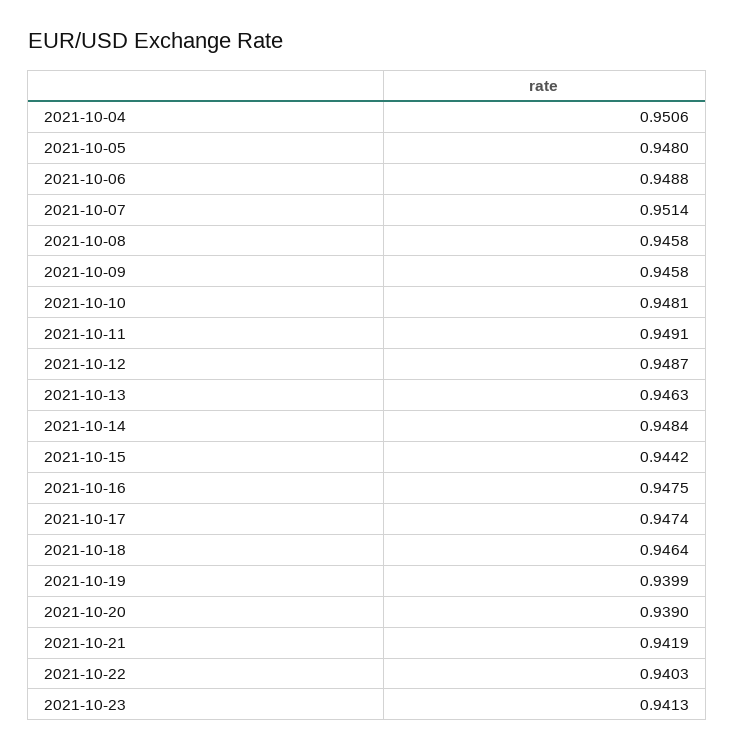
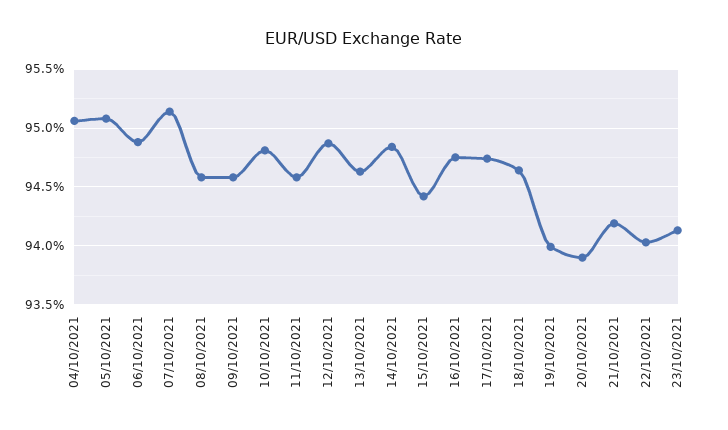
  {
    "2021-10-04": 0.9506,
-   "2021-10-05": 0.948,
+   "2021-10-05": 0.951,
    "2021-10-06": 0.9488,
    "2021-10-07": 0.9514,
    "2021-10-08": 0.9458,
    "2021-10-09": 0.9458,
    "2021-10-10": 0.9481,
-   "2021-10-11": 0.9491,
+   "2021-10-11": 0.946,
    "2021-10-12": 0.9487,
    "2021-10-13": 0.9463,
    "2021-10-14": 0.9484,
    "2021-10-15": 0.9442,
    "2021-10-16": 0.9475,
    "2021-10-17": 0.9474,
    "2021-10-18": 0.9464,
    "2021-10-19": 0.9399,
    "2021-10-20": 0.939,
    "2021-10-21": 0.9419,
    "2021-10-22": 0.9403,
    "2021-10-23": 0.9413
  }

